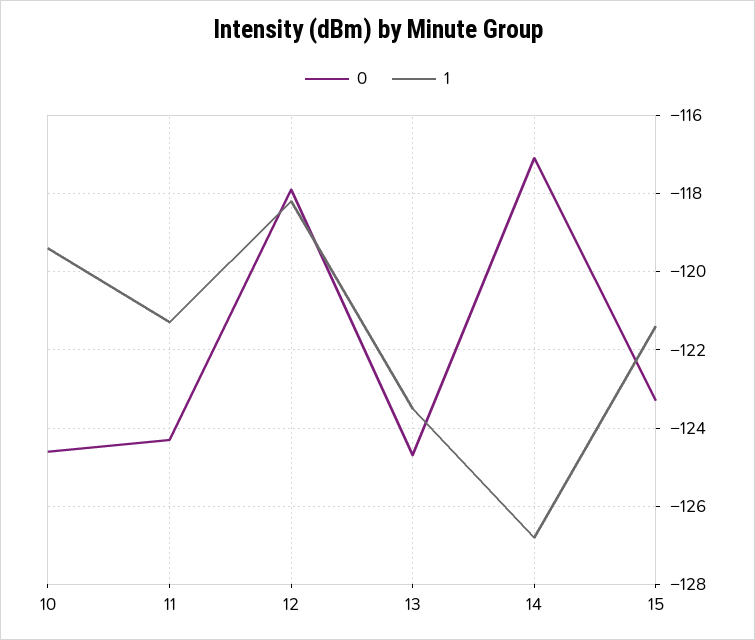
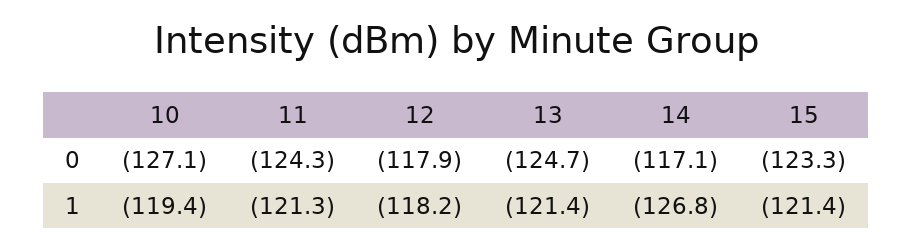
  {
    "0": {
-     "10": -124.5,
+     "10": -127.1,
      "11": -124.3,
      "12": -117.9,
      "13": -124.7,
      "14": -117.1,
      "15": -123.3
    },
    "1": {
      "10": -119.4,
      "11": -121.3,
      "12": -118.2,
-     "13": -123.5,
+     "13": -121.4,
      "14": -126.8,
      "15": -121.4
    }
  }

